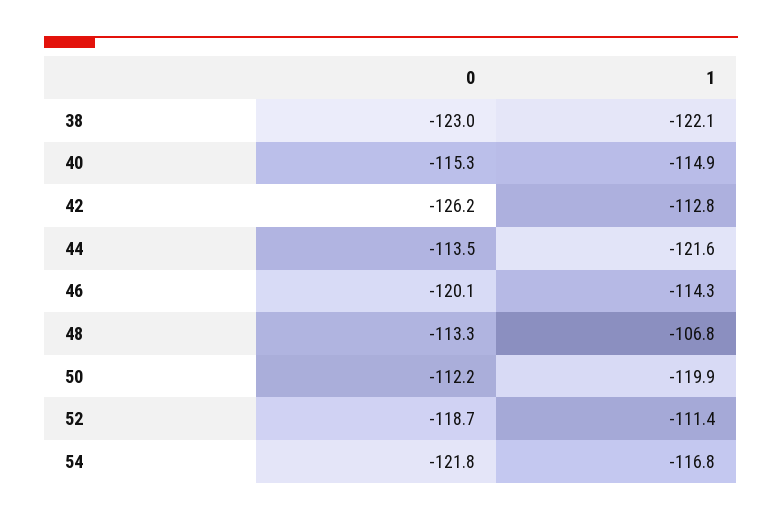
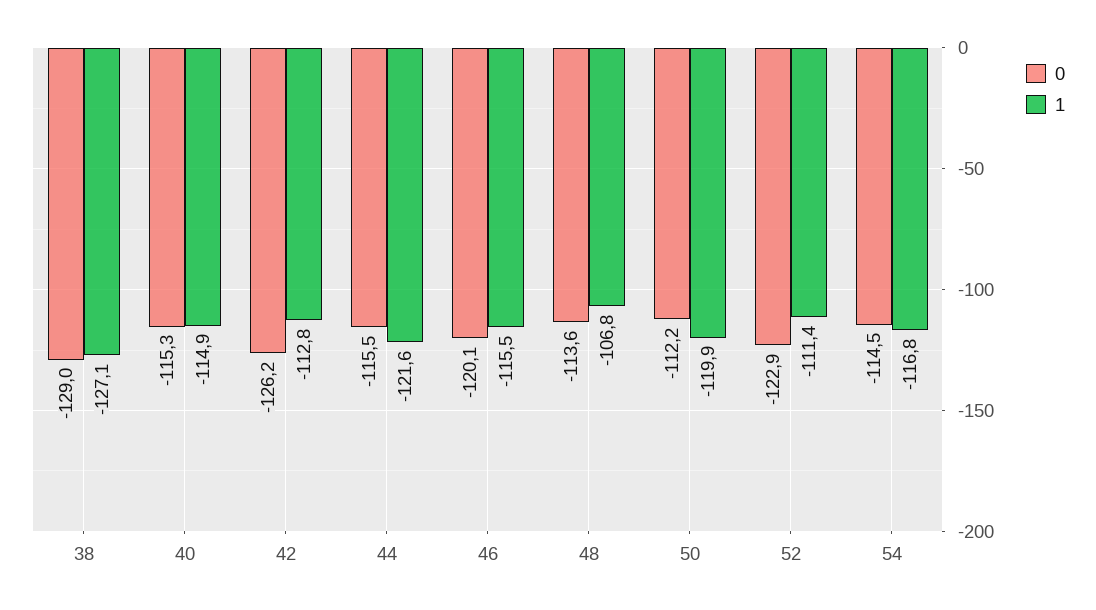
  {
    "0": {
-     "38": -123,
+     "38": -129,
      "40": -115.3,
      "42": -126.2,
-     "44": -113.5,
+     "44": -115.5,
      "46": -120.1,
-     "48": -113.3,
+     "48": -113.6,
      "50": -112.2,
-     "52": -118.7,
+     "52": -122.9,
-     "54": -121.8
+     "54": -114.5
    },
    "1": {
-     "38": -122.1,
+     "38": -127.1,
      "40": -114.9,
      "42": -112.8,
      "44": -121.6,
-     "46": -114.3,
+     "46": -115.5,
      "48": -106.8,
      "50": -119.9,
      "52": -111.4,
      "54": -116.8
    }
  }

